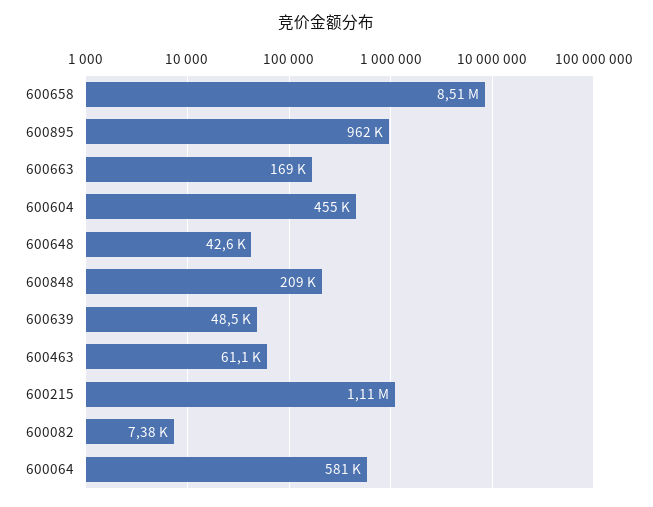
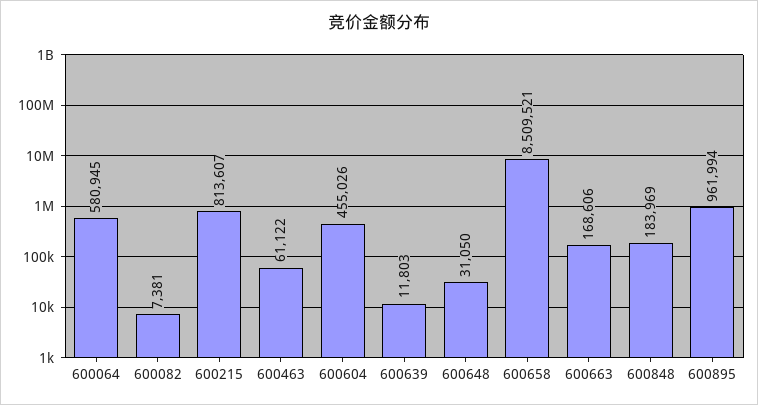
  {
    "600658": 8509521,
    "600895": 961994,
    "600663": 168606,
    "600604": 455026,
-   "600648": 42600,
+   "600648": 31050,
-   "600848": 209000,
+   "600848": 183969,
-   "600639": 48500,
+   "600639": 11803,
    "600463": 61122,
-   "600215": 1110000,
+   "600215": 813607,
    "600082": 7381,
    "600064": 580945
  }

